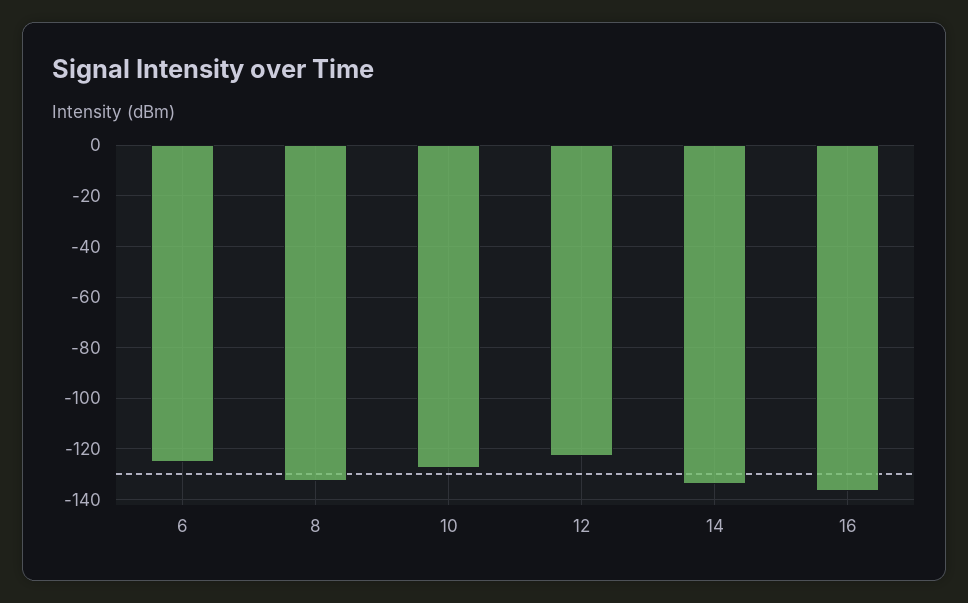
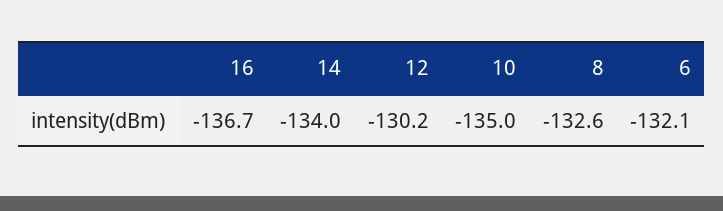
  {
-   "6": -125,
+   "6": -132.1,
    "8": -132.6,
-   "10": -127.5,
+   "10": -135,
-   "12": -122.5,
+   "12": -130.2,
    "14": -134,
    "16": -136.7
  }

